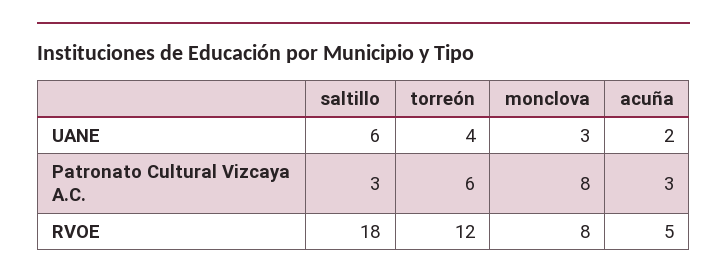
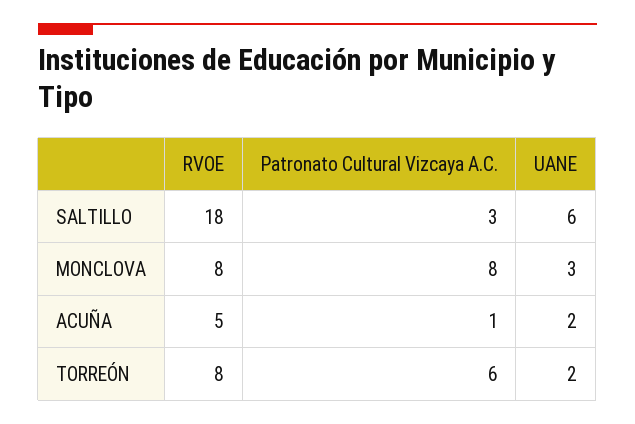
  {
    "saltillo": {
      "UANE": 6,
      "Patronato Cultural Vizcaya A.C.": 3,
      "RVOE": 18
    },
    "torreón": {
-     "UANE": 4,
+     "UANE": 2,
      "Patronato Cultural Vizcaya A.C.": 6,
-     "RVOE": 12
+     "RVOE": 8
    },
    "monclova": {
      "UANE": 3,
      "Patronato Cultural Vizcaya A.C.": 8,
      "RVOE": 8
    },
    "acuña": {
      "UANE": 2,
-     "Patronato Cultural Vizcaya A.C.": 3,
+     "Patronato Cultural Vizcaya A.C.": 1,
      "RVOE": 5
    }
  }

